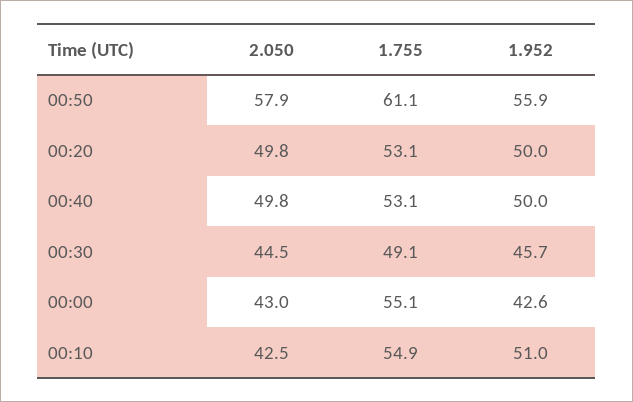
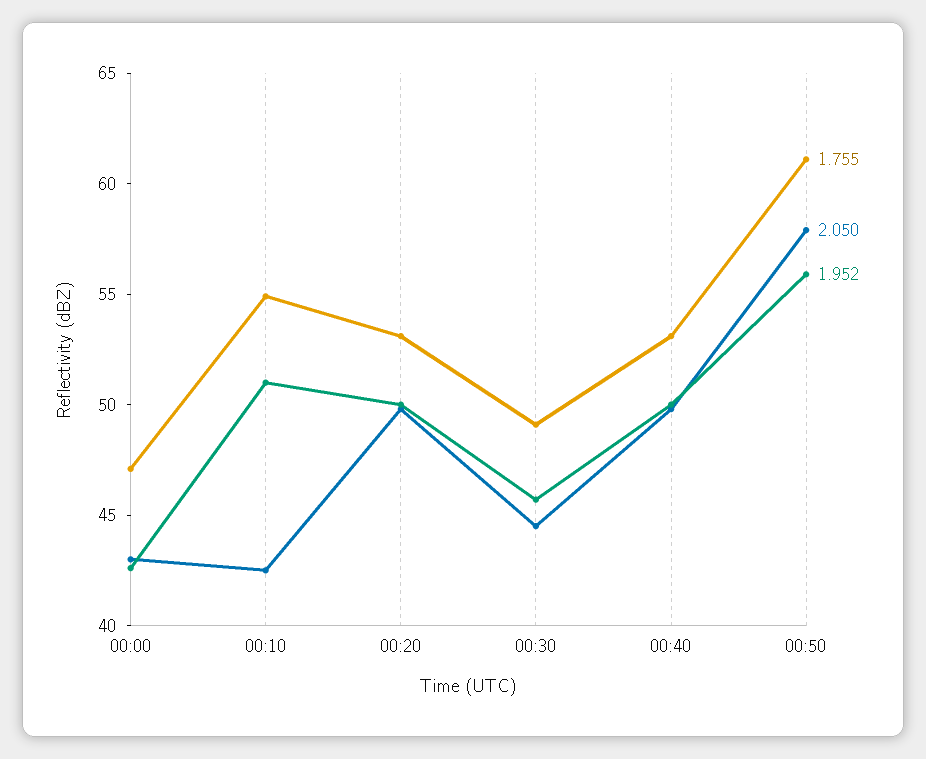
  {
    "2.050": {
      "00:50": 57.9,
      "00:20": 49.8,
      "00:40": 49.8,
      "00:30": 44.5,
      "00:00": 43,
      "00:10": 42.5
    },
    "1.755": {
      "00:50": 61.1,
      "00:20": 53.1,
      "00:40": 53.1,
      "00:30": 49.1,
-     "00:00": 55.1,
+     "00:00": 47,
      "00:10": 54.9
    },
    "1.952": {
      "00:50": 55.9,
      "00:20": 50,
      "00:40": 50,
      "00:30": 45.7,
      "00:00": 42.6,
      "00:10": 51
    }
  }

